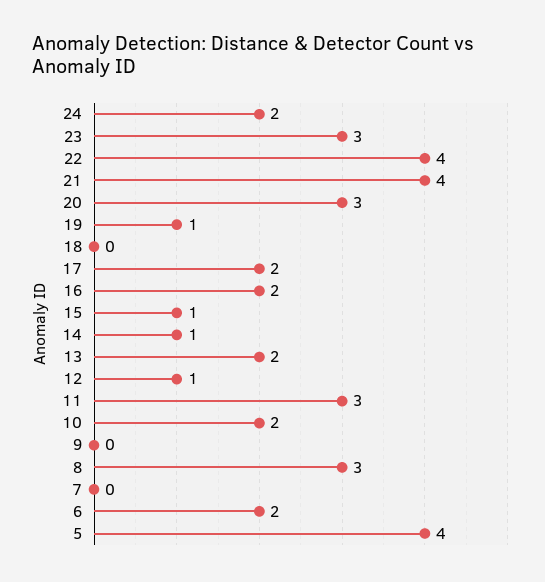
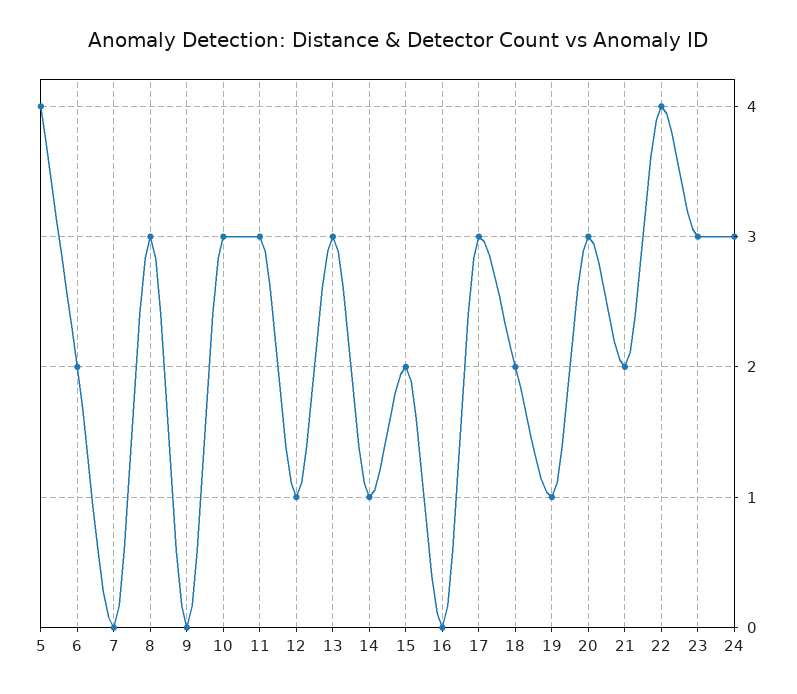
  {
-   "24": 2,
+   "24": 3,
    "23": 3,
    "22": 4,
-   "21": 4,
+   "21": 2,
    "20": 3,
    "19": 1,
-   "18": 0,
+   "18": 2,
-   "17": 2,
+   "17": 3,
-   "16": 2,
+   "16": 0,
-   "15": 1,
+   "15": 2,
    "14": 1,
-   "13": 2,
+   "13": 3,
    "12": 1,
    "11": 3,
-   "10": 2,
+   "10": 3,
    "9": 0,
    "8": 3,
    "7": 0,
    "6": 2,
    "5": 4
  }

